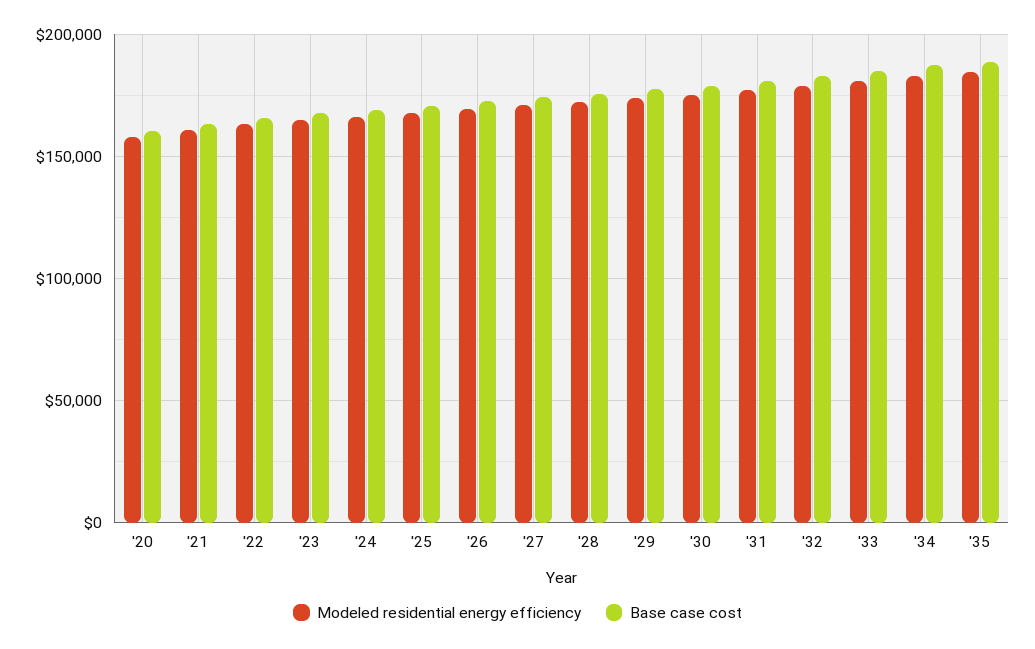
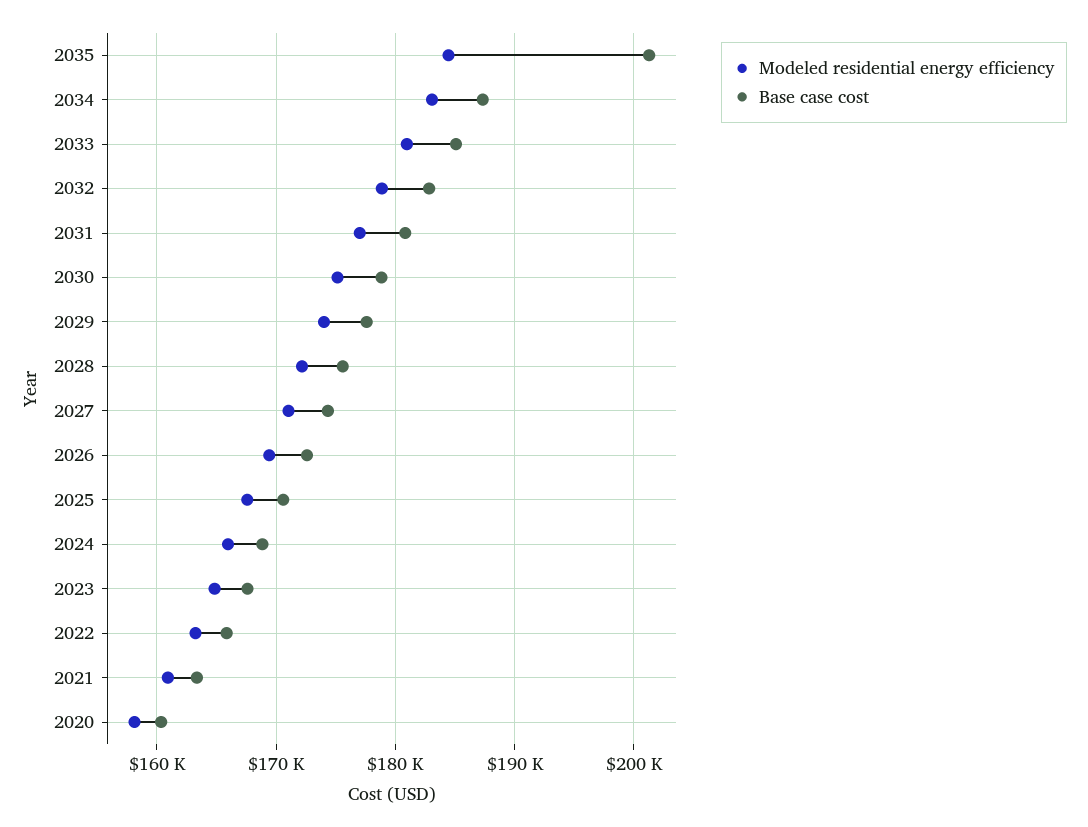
  {
    "Modeled residential energy efficiency": {
      "'20": 158000,
      "'21": 161000,
      "'22": 163000,
      "'23": 165000,
      "'24": 166000,
      "'25": 168000,
      "'26": 169000,
      "'27": 171000,
      "'28": 172000,
      "'29": 174000,
      "'30": 175000,
      "'31": 177000,
      "'32": 179000,
      "'33": 181000,
      "'34": 183000,
      "'35": 184000
    },
    "Base case cost": {
      "'20": 160000,
      "'21": 163000,
      "'22": 166000,
      "'23": 168000,
      "'24": 169000,
      "'25": 171000,
      "'26": 173000,
      "'27": 174000,
      "'28": 176000,
      "'29": 178000,
      "'30": 179000,
      "'31": 181000,
      "'32": 183000,
      "'33": 185000,
      "'34": 187000,
-     "'35": 190000
+     "'35": 201000
    }
  }

